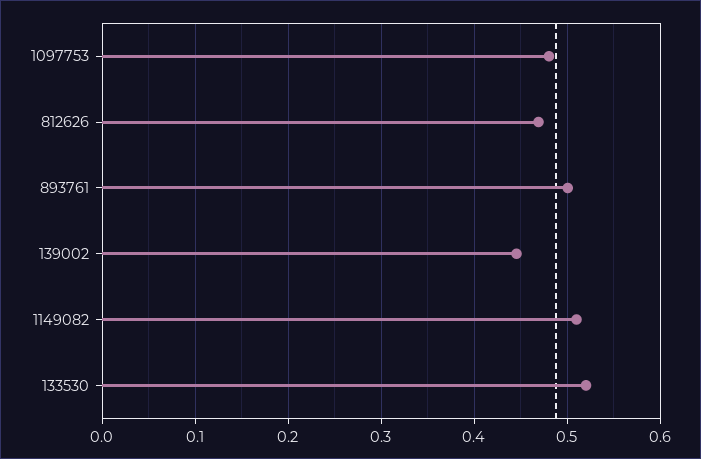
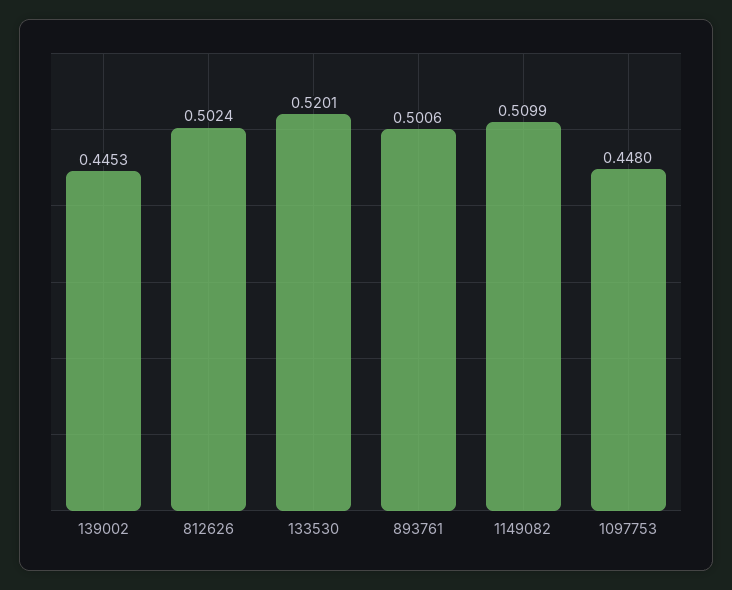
  {
-   "1097753": 0.48,
+   "1097753": 0.448,
-   "812626": 0.47,
+   "812626": 0.5024,
    "893761": 0.5006,
    "139002": 0.4453,
    "1149082": 0.5099,
    "133530": 0.5201
  }

